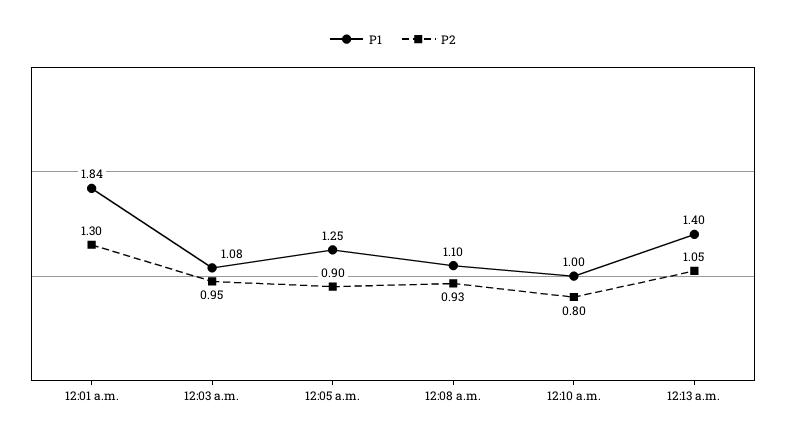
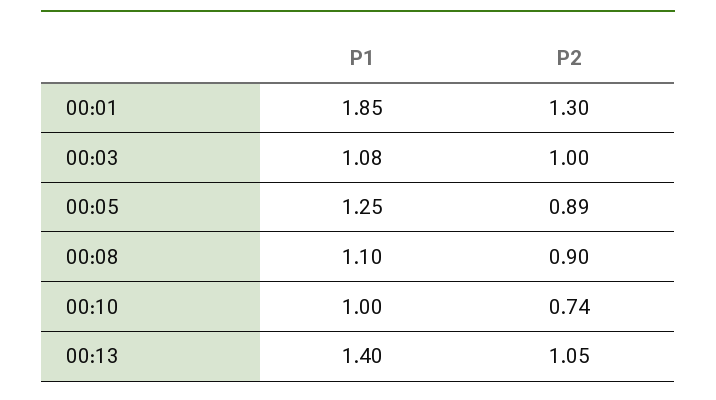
  {
    "P1": {
-     "12:01 a.m.": 1.84,
+     "12:01 a.m.": 1.85,
      "12:03 a.m.": 1.08,
      "12:05 a.m.": 1.25,
      "12:08 a.m.": 1.1,
      "12:10 a.m.": 1,
      "12:13 a.m.": 1.4
    },
    "P2": {
      "12:01 a.m.": 1.3,
-     "12:03 a.m.": 0.95,
+     "12:03 a.m.": 1,
-     "12:05 a.m.": 0.9,
+     "12:05 a.m.": 0.89,
-     "12:08 a.m.": 0.93,
+     "12:08 a.m.": 0.9,
-     "12:10 a.m.": 0.8,
+     "12:10 a.m.": 0.74,
      "12:13 a.m.": 1.05
    }
  }

